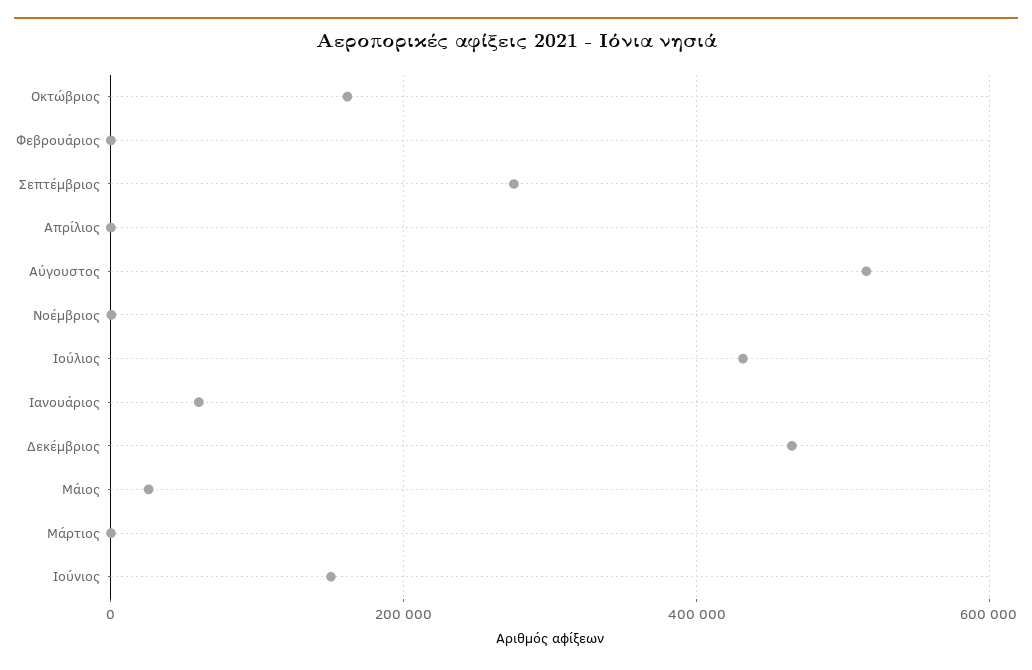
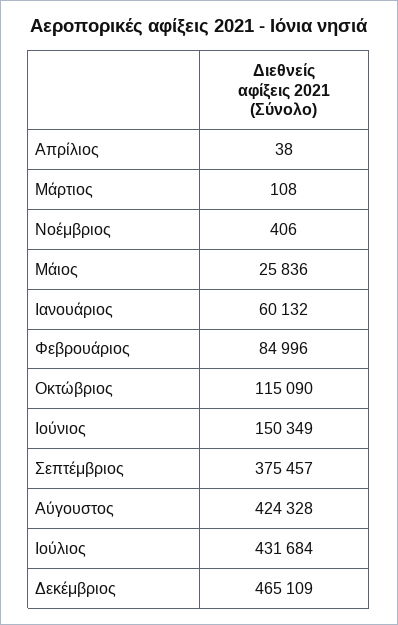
  {
-   "Οκτώβριος": 160000,
+   "Οκτώβριος": 115090,
-   "Φεβρουάριος": 0,
+   "Φεβρουάριος": 84996,
-   "Σεπτέμβριος": 280000,
+   "Σεπτέμβριος": 375457,
    "Απρίλιος": 38,
-   "Αύγουστος": 520000,
+   "Αύγουστος": 424328,
    "Νοέμβριος": 406,
    "Ιούλιος": 431684,
    "Ιανουάριος": 60132,
    "Δεκέμβριος": 465109,
    "Μάιος": 25836,
    "Μάρτιος": 108,
    "Ιούνιος": 150349
  }

